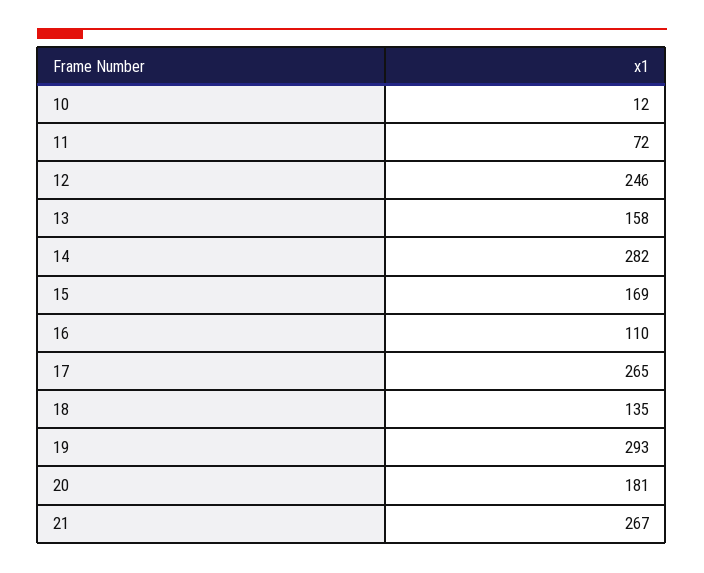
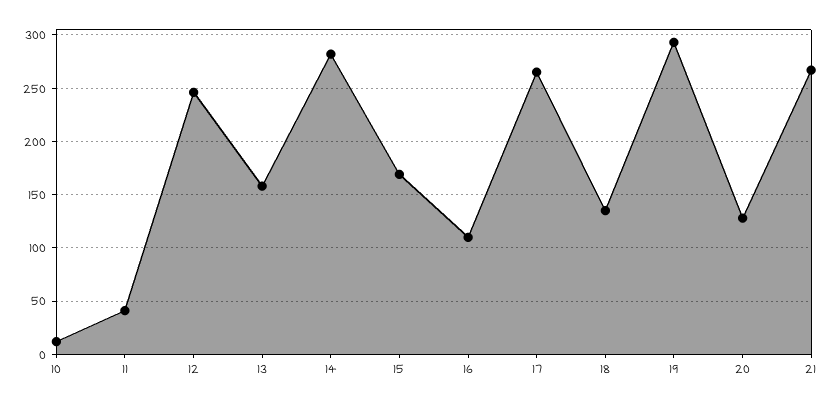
  {
    "10": 12,
-   "11": 72,
+   "11": 40,
    "12": 246,
    "13": 158,
    "14": 282,
    "15": 169,
    "16": 110,
    "17": 265,
    "18": 135,
    "19": 293,
-   "20": 181,
+   "20": 130,
    "21": 267
  }

